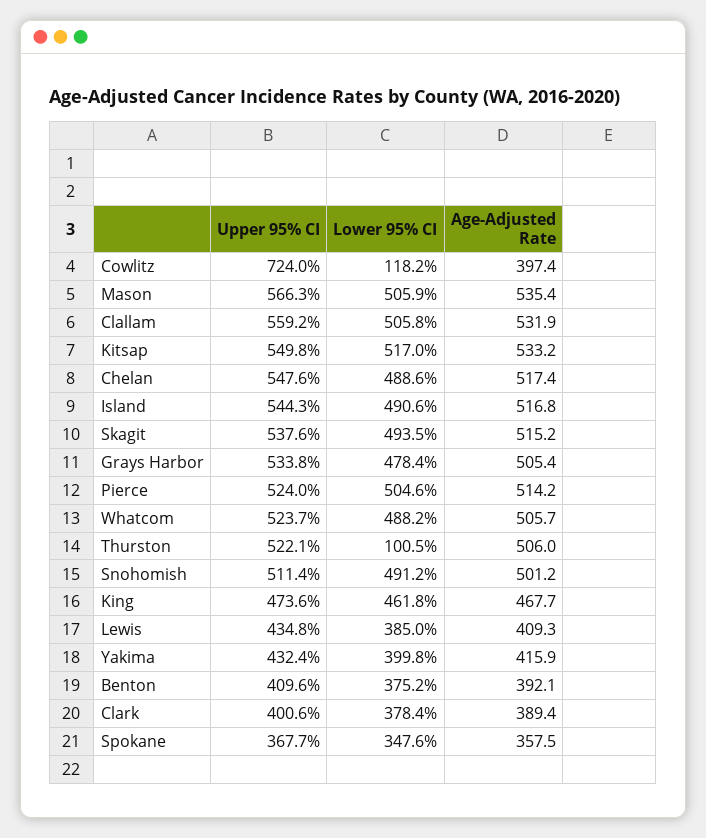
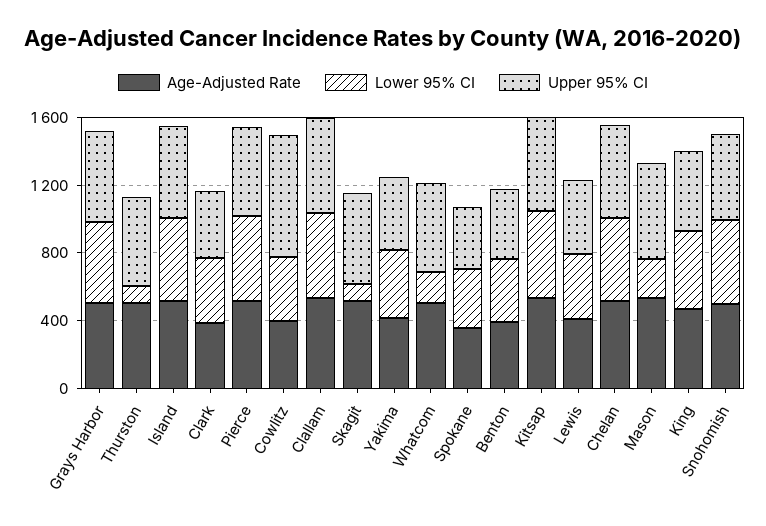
  {
    "Upper 95% CI": {
      "Cowlitz": 724,
      "Mason": 566.3,
      "Clallam": 559.2,
      "Kitsap": 549.8,
      "Chelan": 547.6,
      "Island": 544.3,
      "Skagit": 537.6,
      "Grays Harbor": 533.8,
      "Pierce": 524,
      "Whatcom": 523.7,
      "Thurston": 522.1,
      "Snohomish": 511.4,
      "King": 473.6,
      "Lewis": 434.8,
      "Yakima": 432.4,
      "Benton": 409.6,
      "Clark": 400.6,
      "Spokane": 367.7
    },
    "Lower 95% CI": {
-     "Cowlitz": 118.2,
+     "Cowlitz": 400,
-     "Mason": 505.9,
+     "Mason": 200,
      "Clallam": 505.8,
      "Kitsap": 517,
      "Chelan": 488.6,
      "Island": 490.6,
-     "Skagit": 493.5,
+     "Skagit": 100,
      "Grays Harbor": 478.4,
      "Pierce": 504.6,
-     "Whatcom": 488.2,
+     "Whatcom": 200,
      "Thurston": 100.5,
      "Snohomish": 491.2,
      "King": 461.8,
      "Lewis": 385,
      "Yakima": 399.8,
      "Benton": 375.2,
      "Clark": 378.4,
      "Spokane": 347.6
    },
    "Age-Adjusted Rate": {
      "Cowlitz": 397.4,
      "Mason": 535.4,
      "Clallam": 531.9,
      "Kitsap": 533.2,
      "Chelan": 517.4,
      "Island": 516.8,
      "Skagit": 515.2,
      "Grays Harbor": 505.4,
      "Pierce": 514.2,
      "Whatcom": 505.7,
      "Thurston": 506,
      "Snohomish": 501.2,
      "King": 467.7,
      "Lewis": 409.3,
      "Yakima": 415.9,
      "Benton": 392.1,
      "Clark": 389.4,
      "Spokane": 357.5
    }
  }

